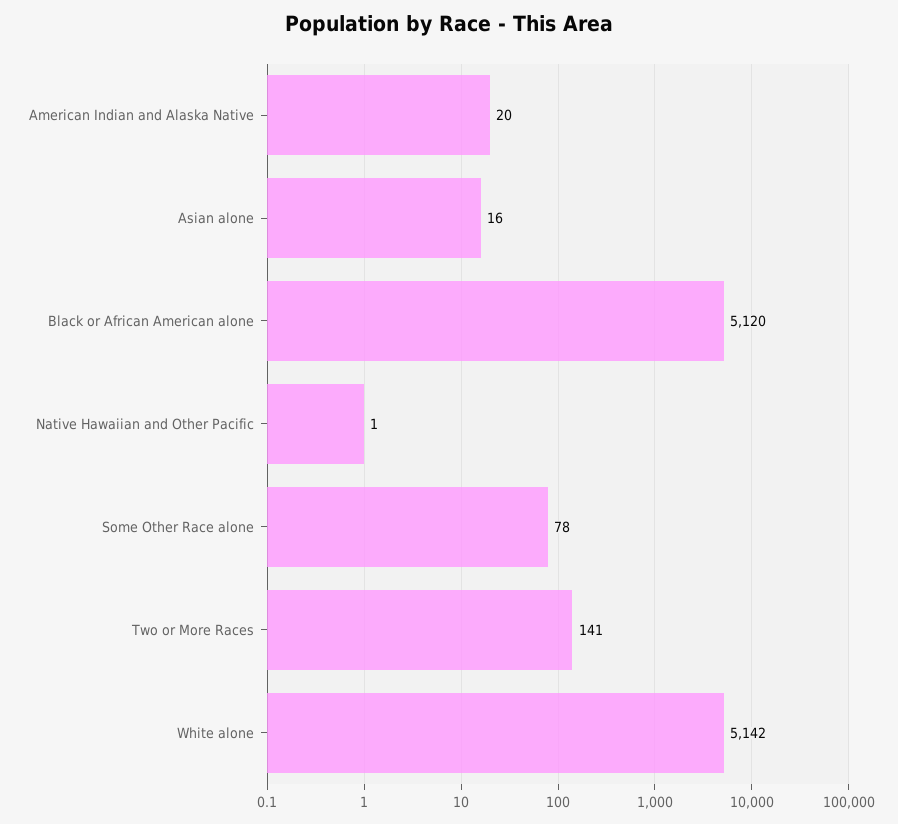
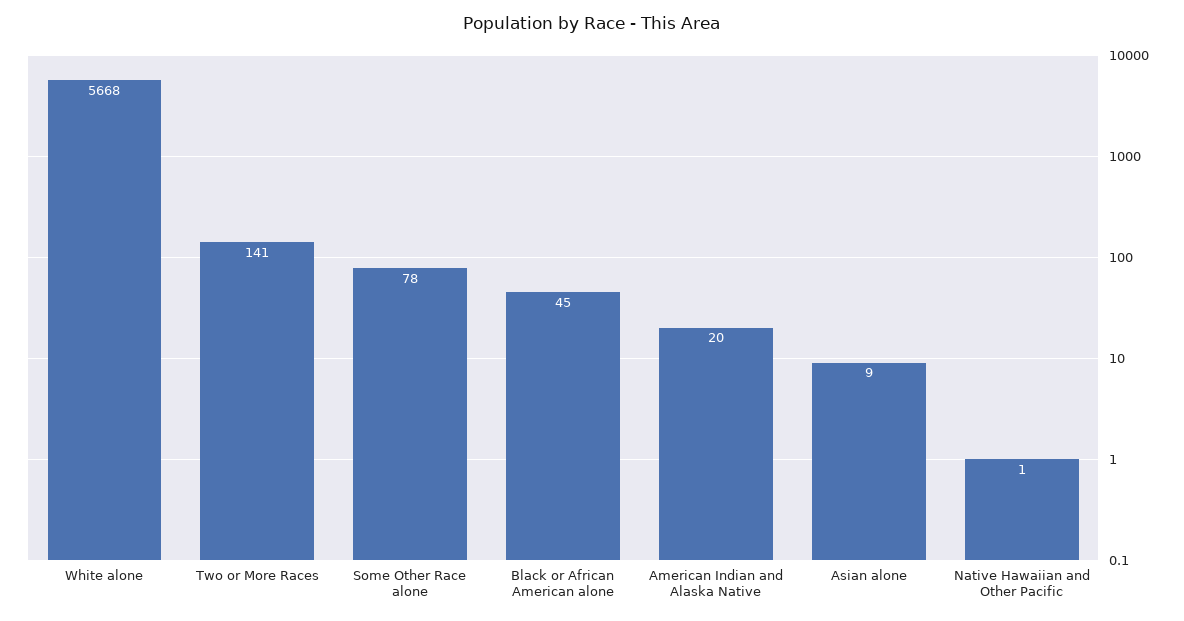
  {
    "American Indian and Alaska Native": 20,
-   "Asian alone": 16,
+   "Asian alone": 9,
-   "Black or African American alone": 5120,
+   "Black or African American alone": 45,
    "Native Hawaiian and Other Pacific": 1,
    "Some Other Race alone": 78,
    "Two or More Races": 141,
-   "White alone": 5142
+   "White alone": 5668
  }

